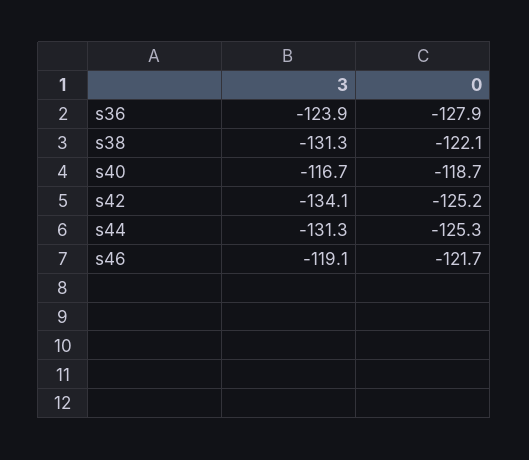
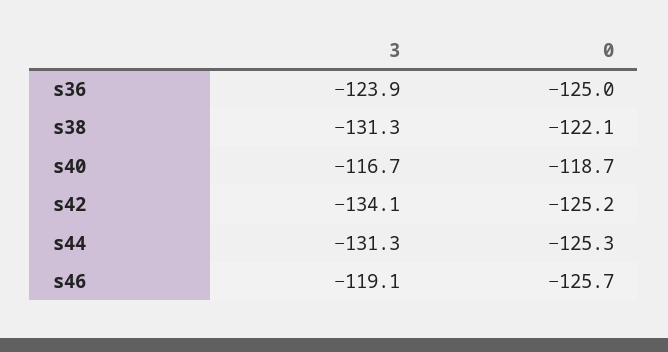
  {
    "3": {
      "s36": -123.9,
      "s38": -131.3,
      "s40": -116.7,
      "s42": -134.1,
      "s44": -131.3,
      "s46": -119.1
    },
    "0": {
-     "s36": -127.9,
+     "s36": -125,
      "s38": -122.1,
      "s40": -118.7,
      "s42": -125.2,
      "s44": -125.3,
-     "s46": -121.7
+     "s46": -125.7
    }
  }

